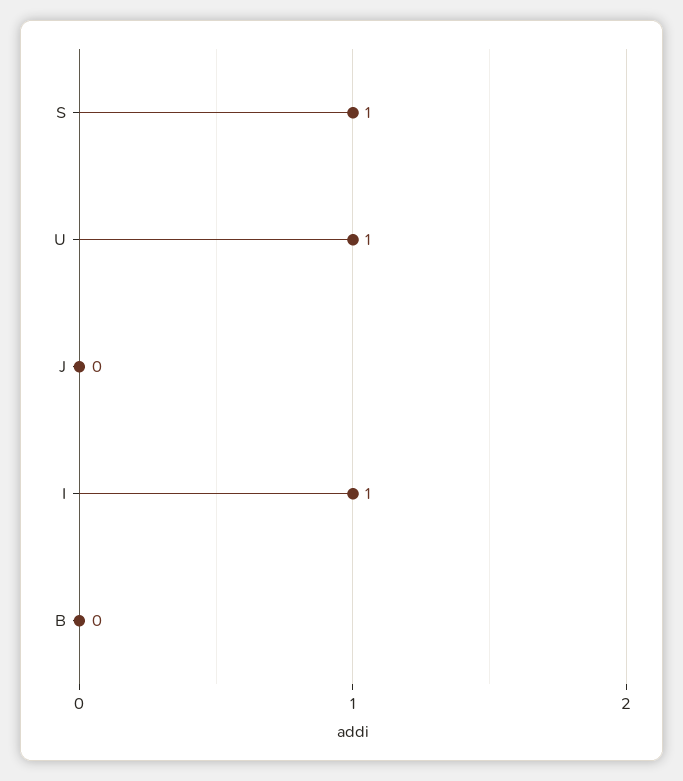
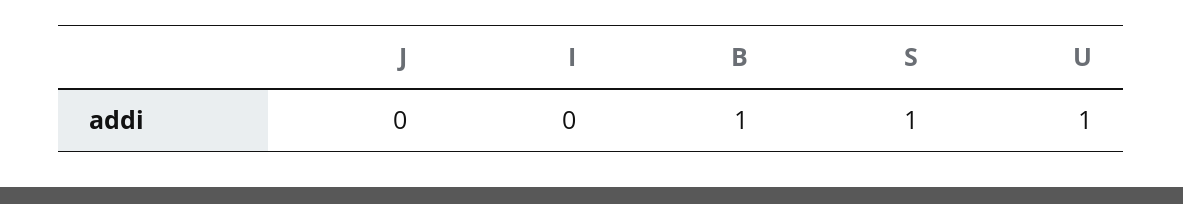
  {
    "S": 1,
    "U": 1,
    "J": 0,
-   "I": 1,
+   "I": 0,
-   "B": 0
+   "B": 1
  }

